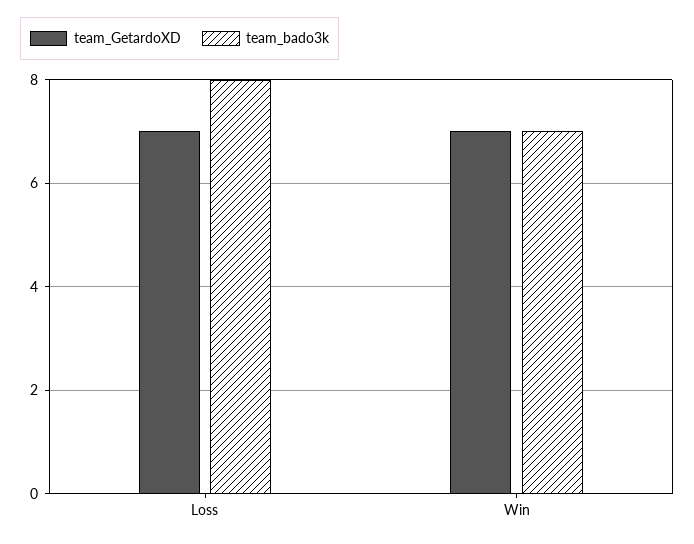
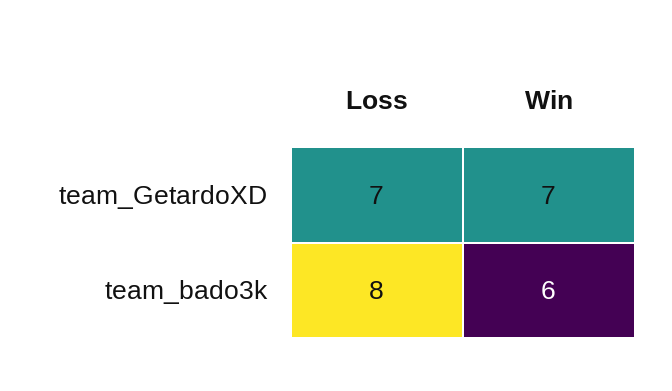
  {
    "team_GetardoXD": {
      "Loss": 7,
      "Win": 7
    },
    "team_bado3k": {
      "Loss": 8,
-     "Win": 7
+     "Win": 6
    }
  }

